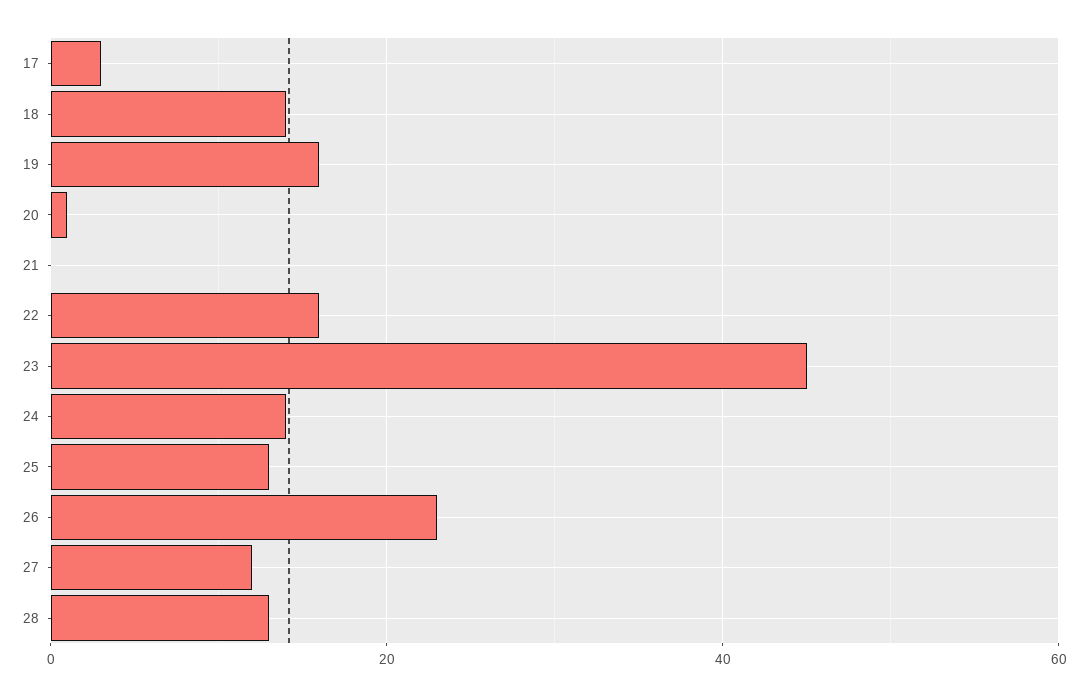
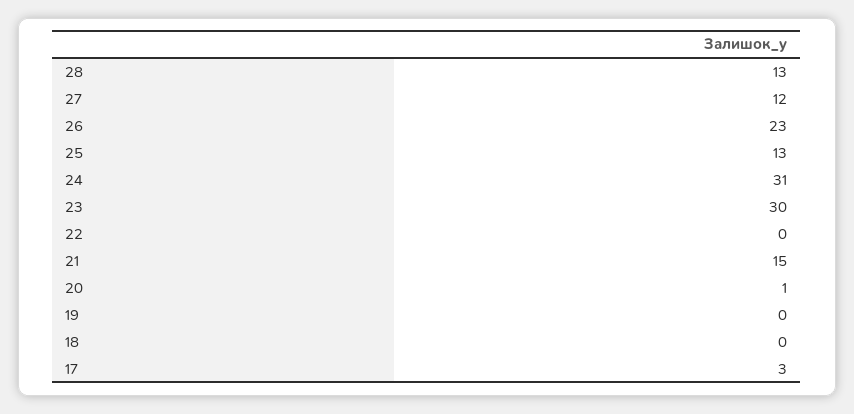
  {
    "17": 3,
-   "18": 15,
+   "18": 0,
-   "19": 15,
+   "19": 0,
    "20": 1,
-   "21": 0,
+   "21": 15,
-   "22": 15,
+   "22": 0,
-   "23": 45,
+   "23": 30,
-   "24": 15,
+   "24": 31,
    "25": 13,
    "26": 23,
    "27": 12,
    "28": 13
  }

